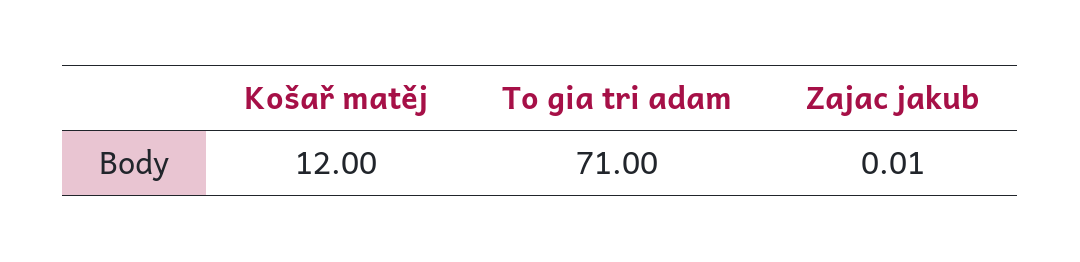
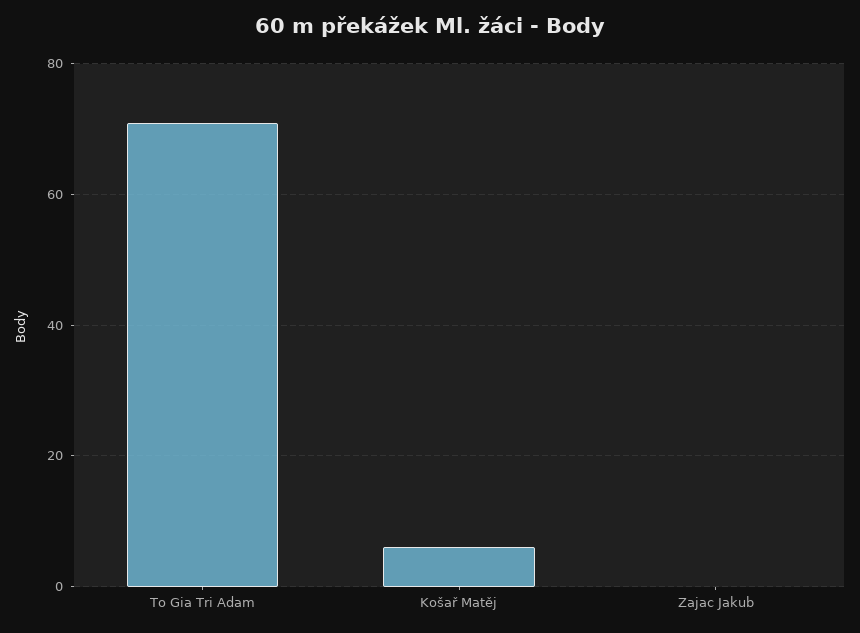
  {
-   "Košař matěj": 12,
+   "Košař matěj": 6,
    "To gia tri adam": 71,
    "Zajac jakub": 0.01
  }

